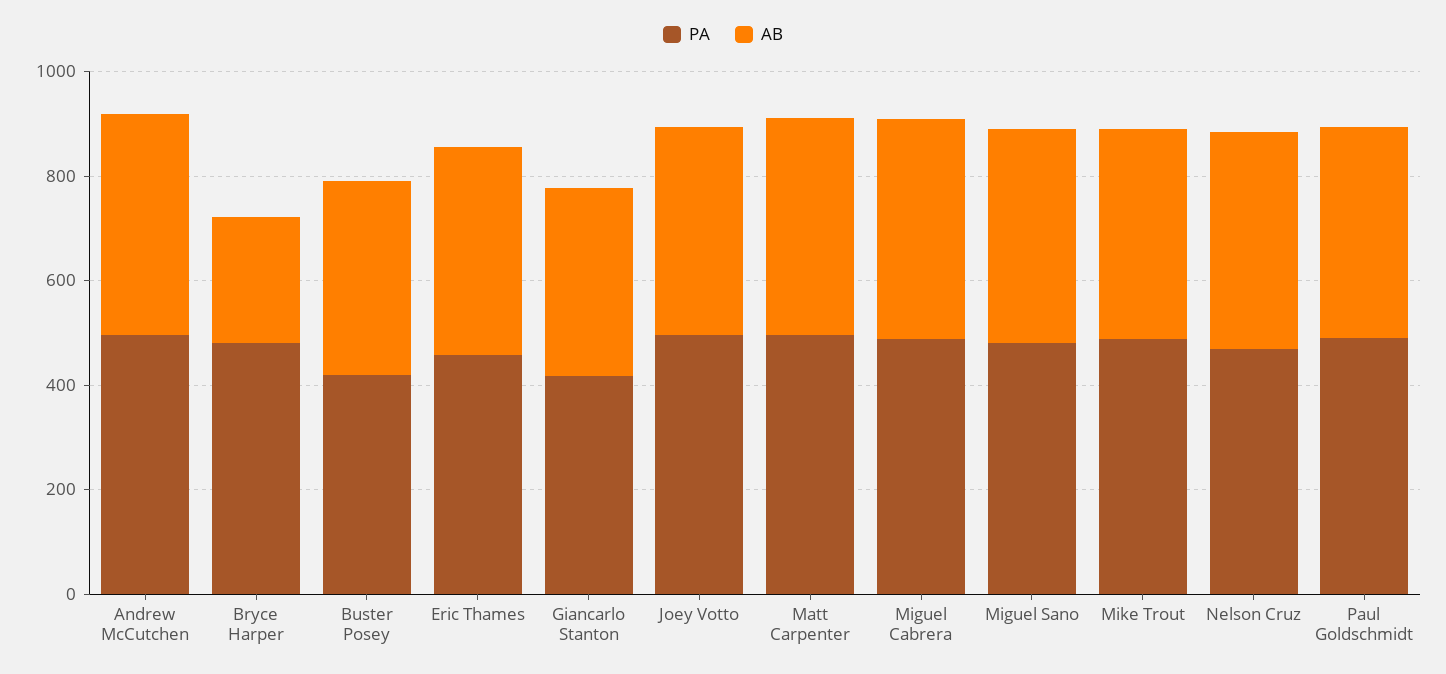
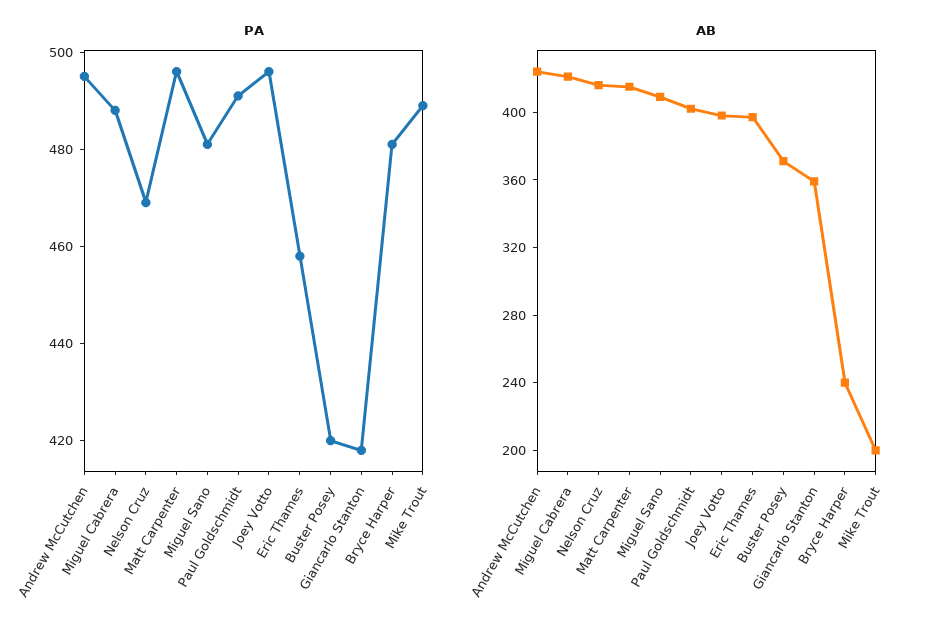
  {
    "PA": {
      "Andrew McCutchen": 495,
      "Bryce Harper": 480,
      "Buster Posey": 420,
      "Eric Thames": 460,
      "Giancarlo Stanton": 420,
      "Joey Votto": 495,
      "Matt Carpenter": 495,
      "Miguel Cabrera": 490,
      "Miguel Sano": 480,
      "Mike Trout": 490,
      "Nelson Cruz": 470,
      "Paul Goldschmidt": 490
    },
    "AB": {
      "Andrew McCutchen": 420,
      "Bryce Harper": 240,
      "Buster Posey": 370,
      "Eric Thames": 400,
      "Giancarlo Stanton": 360,
      "Joey Votto": 400,
      "Matt Carpenter": 420,
      "Miguel Cabrera": 420,
      "Miguel Sano": 410,
-     "Mike Trout": 400,
+     "Mike Trout": 200,
      "Nelson Cruz": 420,
      "Paul Goldschmidt": 400
    }
  }

